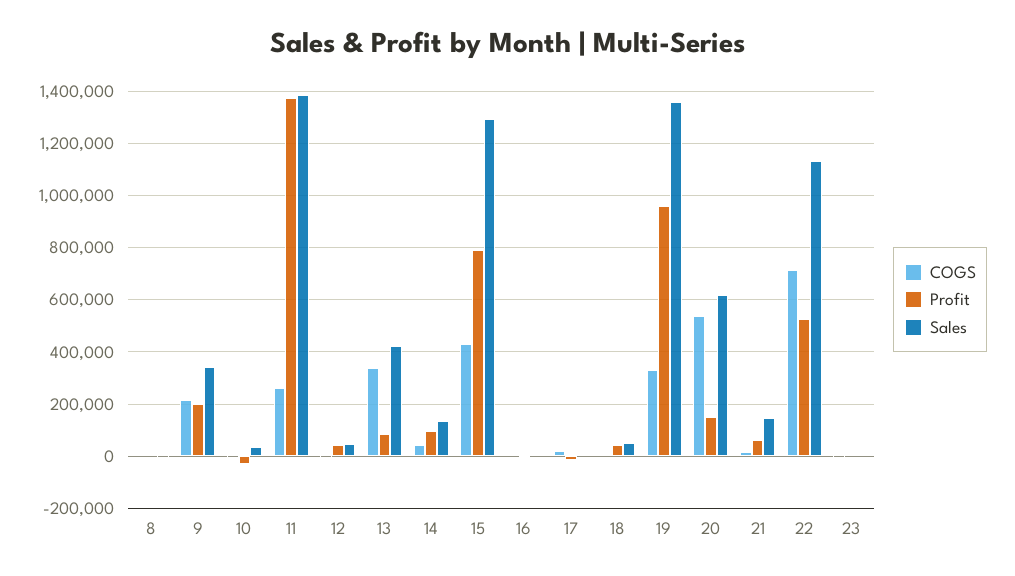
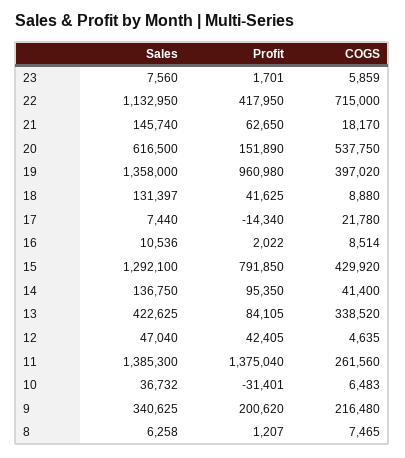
  {
    "COGS": {
      "8": 7465,
      "9": 216480,
      "10": 6483,
      "11": 261560,
      "12": 4635,
      "13": 338520,
      "14": 41400,
      "15": 429920,
      "16": 8514,
      "17": 21780,
      "18": 8880,
-     "19": 325000,
+     "19": 397020,
      "20": 537750,
      "21": 18170,
      "22": 715000,
      "23": 5859
    },
    "Profit": {
      "8": 1207,
      "9": 200620,
      "10": -31401,
      "11": 1375040,
      "12": 42405,
      "13": 84105,
      "14": 95350,
      "15": 791850,
      "16": 2022,
      "17": -14340,
      "18": 41625,
      "19": 960980,
      "20": 151890,
      "21": 62650,
-     "22": 525000,
+     "22": 417950,
      "23": 1701
    },
    "Sales": {
      "8": 6258,
      "9": 340625,
      "10": 36732,
      "11": 1385300,
      "12": 47040,
      "13": 422625,
      "14": 136750,
      "15": 1292100,
      "16": 10536,
      "17": 7440,
-     "18": 50000,
+     "18": 131397,
      "19": 1358000,
      "20": 616500,
      "21": 145740,
      "22": 1132950,
      "23": 7560
    }
  }

